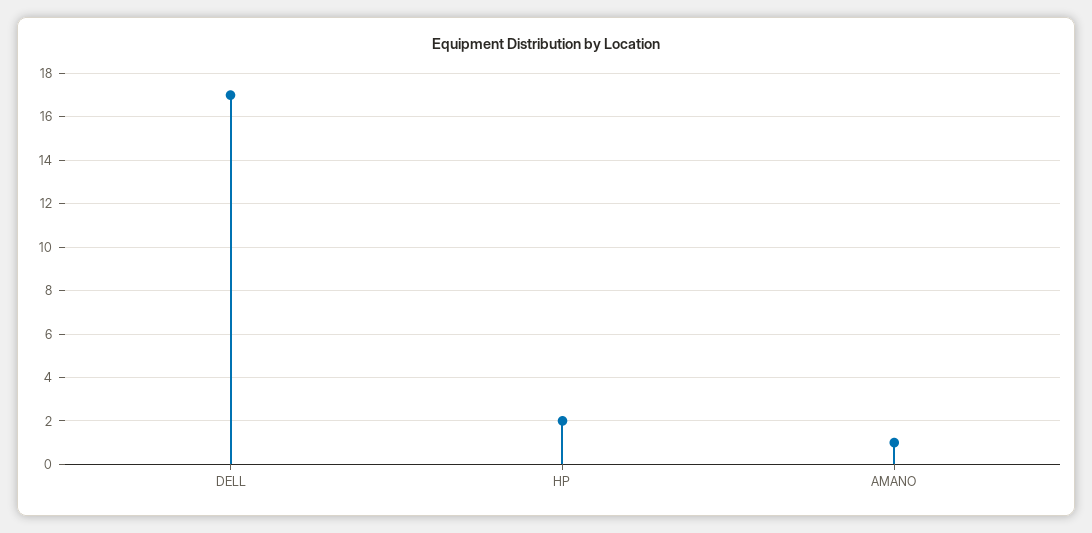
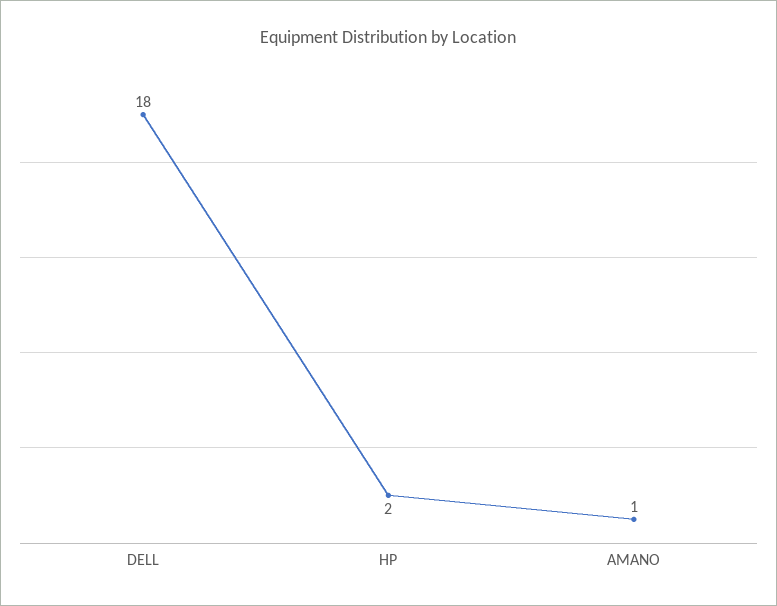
  {
-   "DELL": 17,
+   "DELL": 18,
    "HP": 2,
    "AMANO": 1
  }

